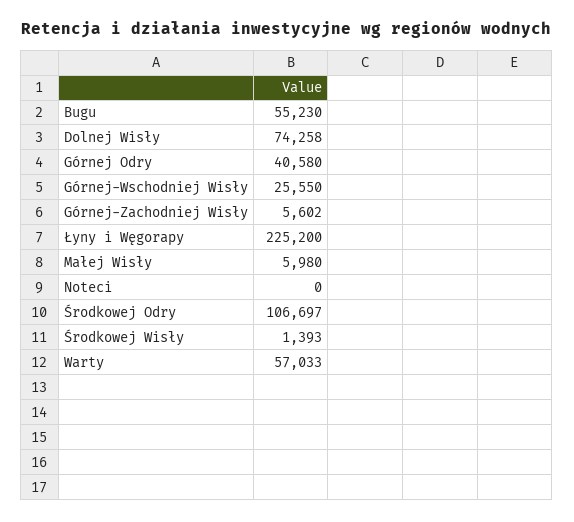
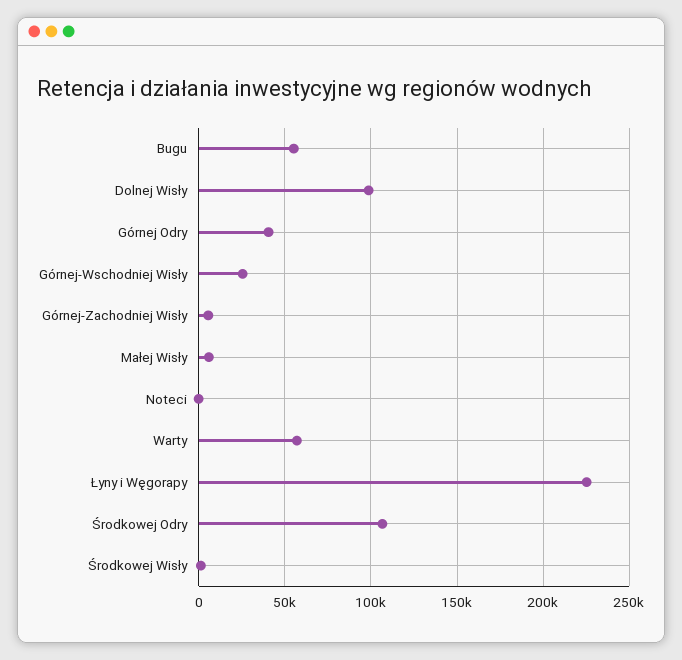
  {
    "Bugu": 55230,
-   "Dolnej Wisły": 74258,
+   "Dolnej Wisły": 100000,
    "Górnej Odry": 40580,
    "Górnej-Wschodniej Wisły": 25550,
    "Górnej-Zachodniej Wisły": 5602,
    "Łyny i Węgorapy": 225200,
    "Małej Wisły": 5980,
    "Noteci": 0,
    "Środkowej Odry": 106697,
    "Środkowej Wisły": 1393,
    "Warty": 57033
  }

